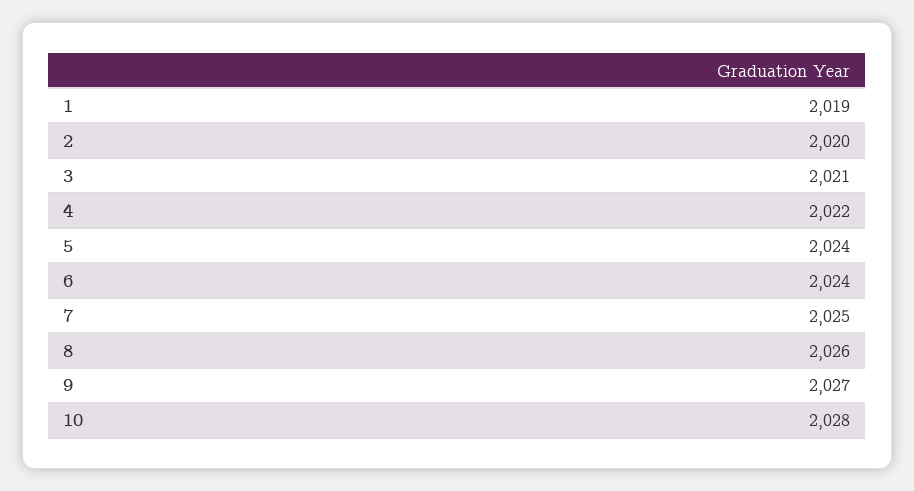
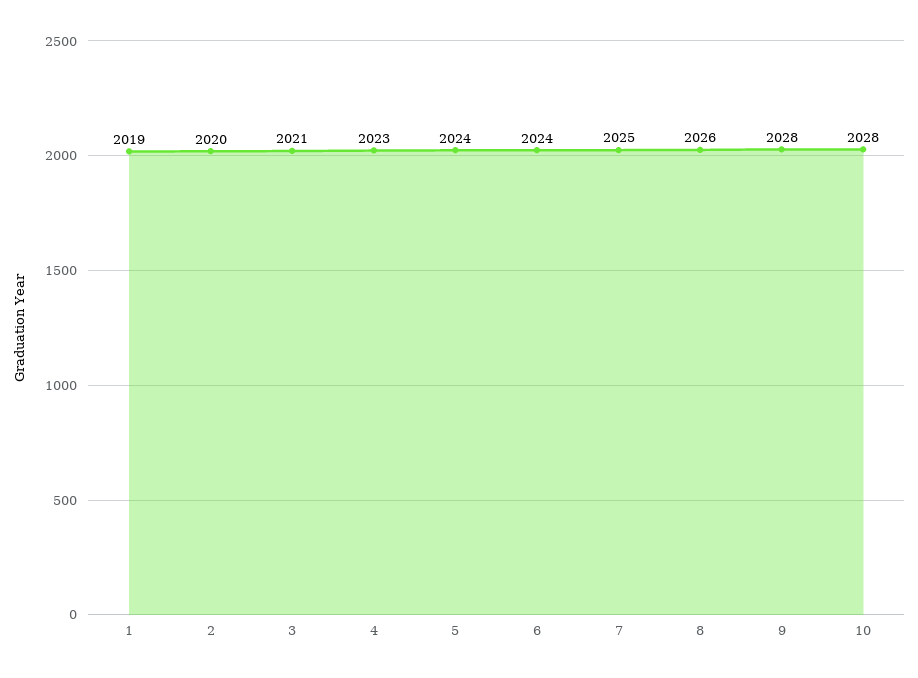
  {
    "1": 2019,
    "2": 2020,
    "3": 2021,
-   "4": 2022,
+   "4": 2023,
    "5": 2024,
    "6": 2024,
    "7": 2025,
    "8": 2026,
-   "9": 2027,
+   "9": 2028,
    "10": 2028
  }

